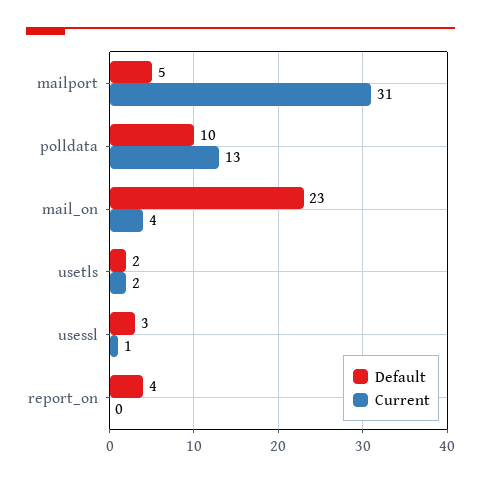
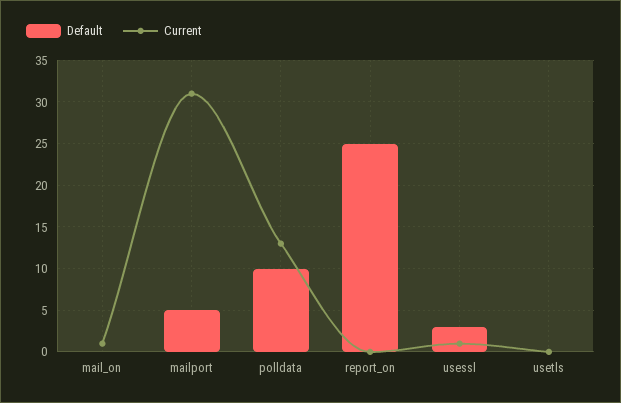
  {
    "Default": {
      "mailport": 5,
      "polldata": 10,
-     "mail_on": 23,
+     "mail_on": 0,
-     "usetls": 2,
+     "usetls": 0,
      "usessl": 3,
-     "report_on": 4
+     "report_on": 25
    },
    "Current": {
      "mailport": 31,
      "polldata": 13,
-     "mail_on": 4,
+     "mail_on": 1,
-     "usetls": 2,
+     "usetls": 0,
      "usessl": 1,
      "report_on": 0
    }
  }

